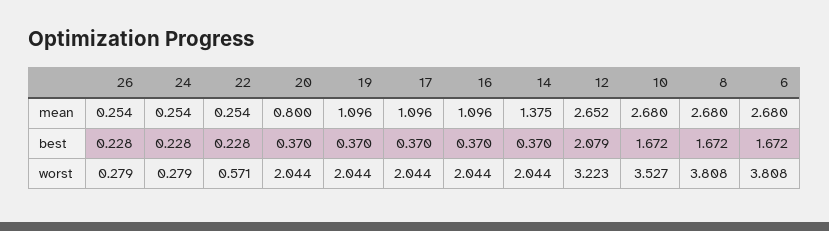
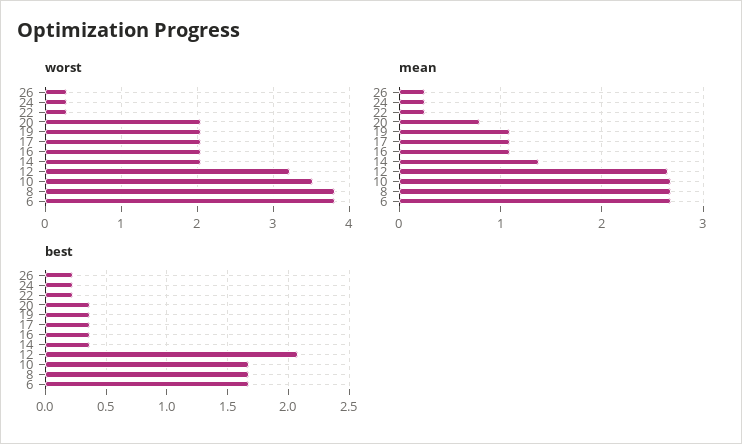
  {
    "mean": {
      "26": 0.254,
      "24": 0.254,
      "22": 0.254,
      "20": 0.8,
      "19": 1.096,
      "17": 1.096,
      "16": 1.096,
      "14": 1.375,
      "12": 2.652,
      "10": 2.68,
      "8": 2.68,
      "6": 2.68
    },
    "best": {
      "26": 0.228,
      "24": 0.228,
      "22": 0.228,
      "20": 0.37,
      "19": 0.37,
      "17": 0.37,
      "16": 0.37,
      "14": 0.37,
      "12": 2.079,
      "10": 1.672,
      "8": 1.672,
      "6": 1.672
    },
    "worst": {
      "26": 0.279,
      "24": 0.279,
-     "22": 0.571,
+     "22": 0.3,
      "20": 2.044,
      "19": 2.044,
      "17": 2.044,
      "16": 2.044,
      "14": 2.044,
      "12": 3.223,
      "10": 3.527,
      "8": 3.808,
      "6": 3.808
    }
  }

